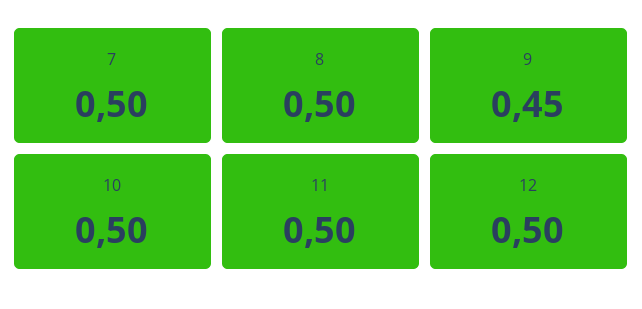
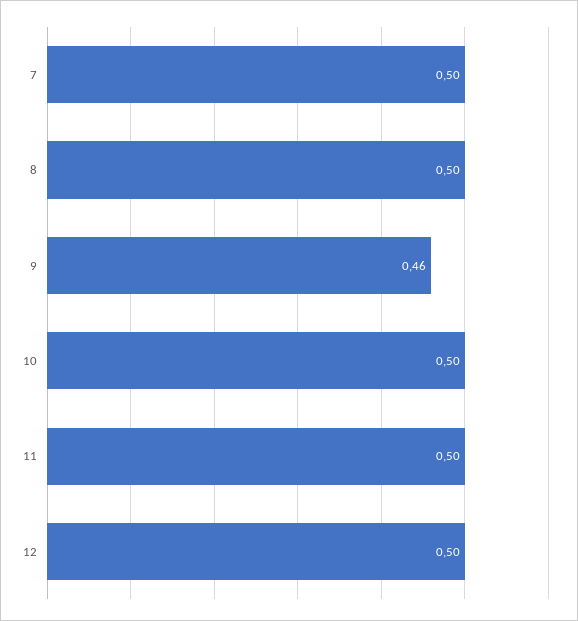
  {
    "7": 0.5,
    "8": 0.5,
-   "9": 0.45,
+   "9": 0.46,
    "10": 0.5,
    "11": 0.5,
    "12": 0.5
  }

